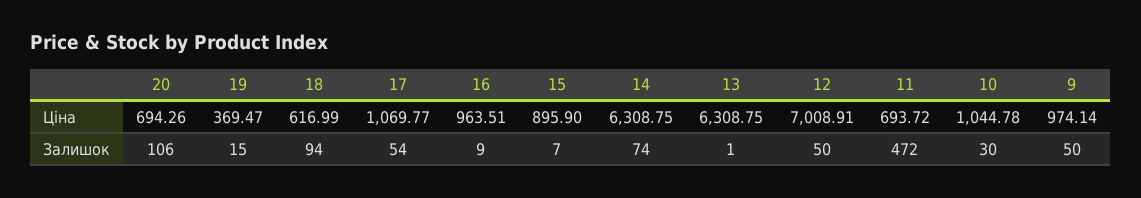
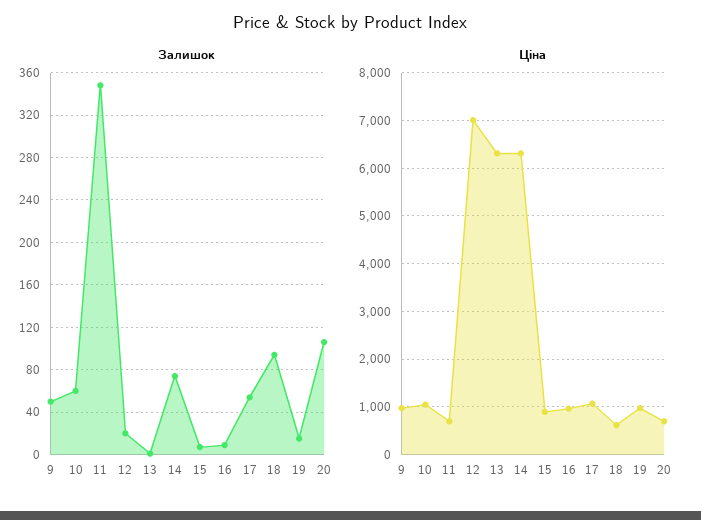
  {
    "Ціна": {
      "20": 694.26,
-     "19": 369.47,
+     "19": 1000,
      "18": 616.99,
      "17": 1069.77,
      "16": 963.51,
      "15": 895.9,
      "14": 6308.75,
      "13": 6308.75,
      "12": 7008.91,
      "11": 693.72,
      "10": 1044.78,
      "9": 974.14
    },
    "Залишок": {
      "20": 106,
      "19": 15,
      "18": 94,
      "17": 54,
      "16": 9,
      "15": 7,
      "14": 74,
      "13": 1,
-     "12": 50,
+     "12": 20,
-     "11": 472,
+     "11": 350,
-     "10": 30,
+     "10": 60,
      "9": 50
    }
  }

